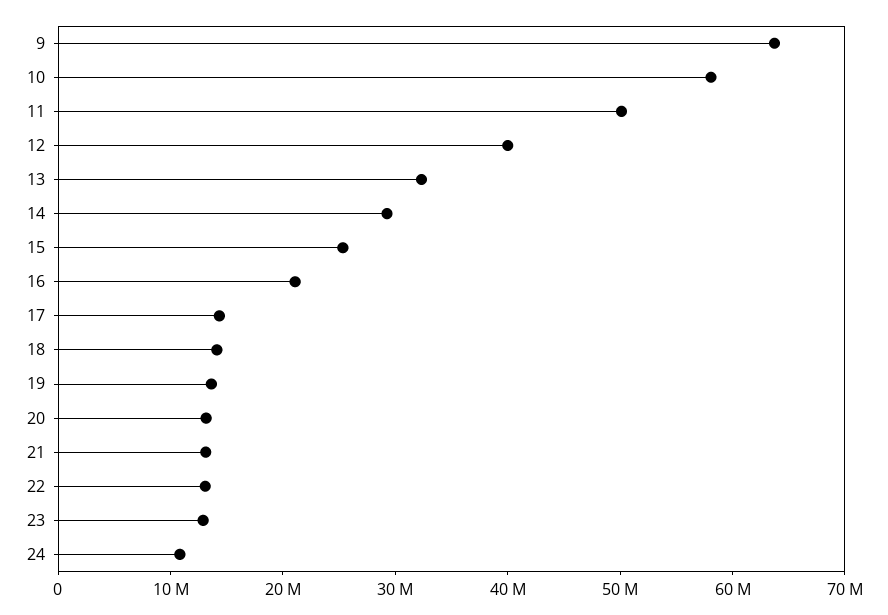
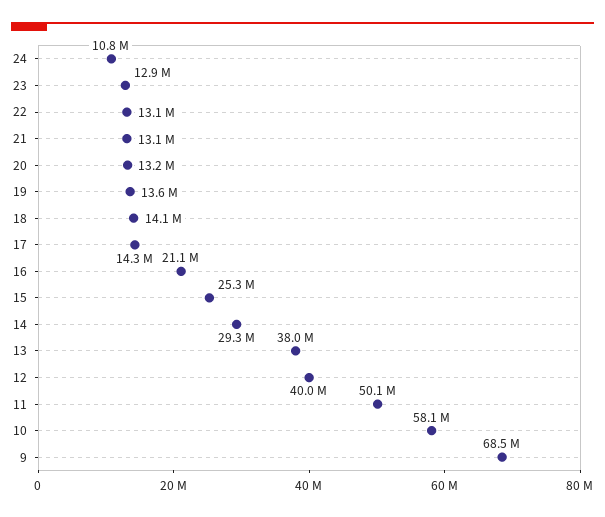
  {
-   "9": 64000000,
+   "9": 68500000,
    "10": 58100000,
    "11": 50100000,
    "12": 40000000,
-   "13": 32000000,
+   "13": 38000000,
    "14": 29300000,
    "15": 25300000,
    "16": 21100000,
    "17": 14300000,
    "18": 14100000,
    "19": 13600000,
    "20": 13200000,
    "21": 13100000,
    "22": 13100000,
    "23": 12900000,
    "24": 10800000
  }

